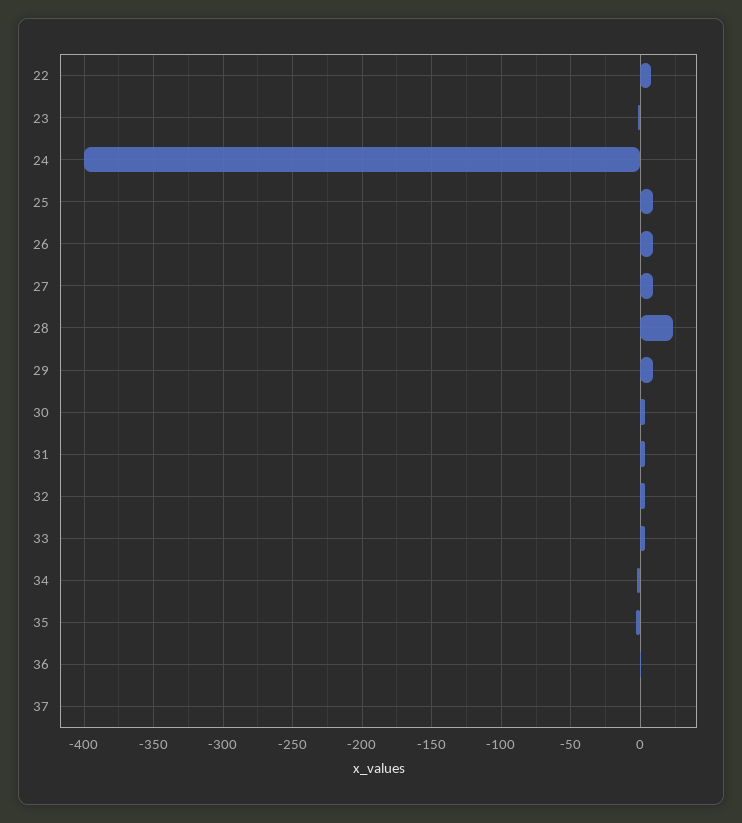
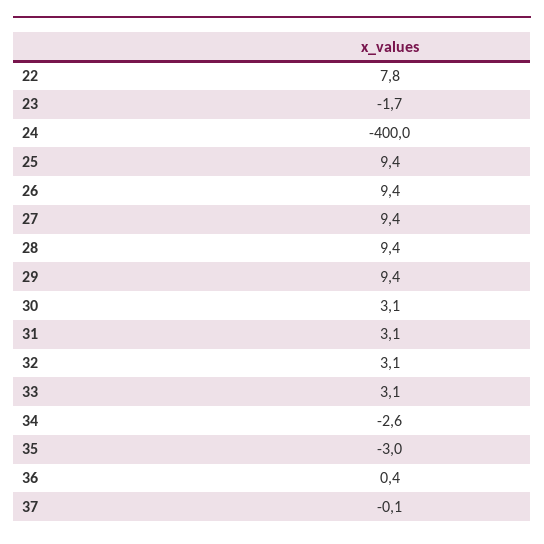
  {
    "22": 7.8,
    "23": -1.7,
    "24": -400,
    "25": 9.4,
    "26": 9.4,
    "27": 9.4,
-   "28": 25,
+   "28": 9.4,
    "29": 9.4,
    "30": 3.1,
    "31": 3.1,
    "32": 3.1,
    "33": 3.1,
    "34": -2.6,
    "35": -3,
    "36": 0.4,
    "37": -0.1
  }

